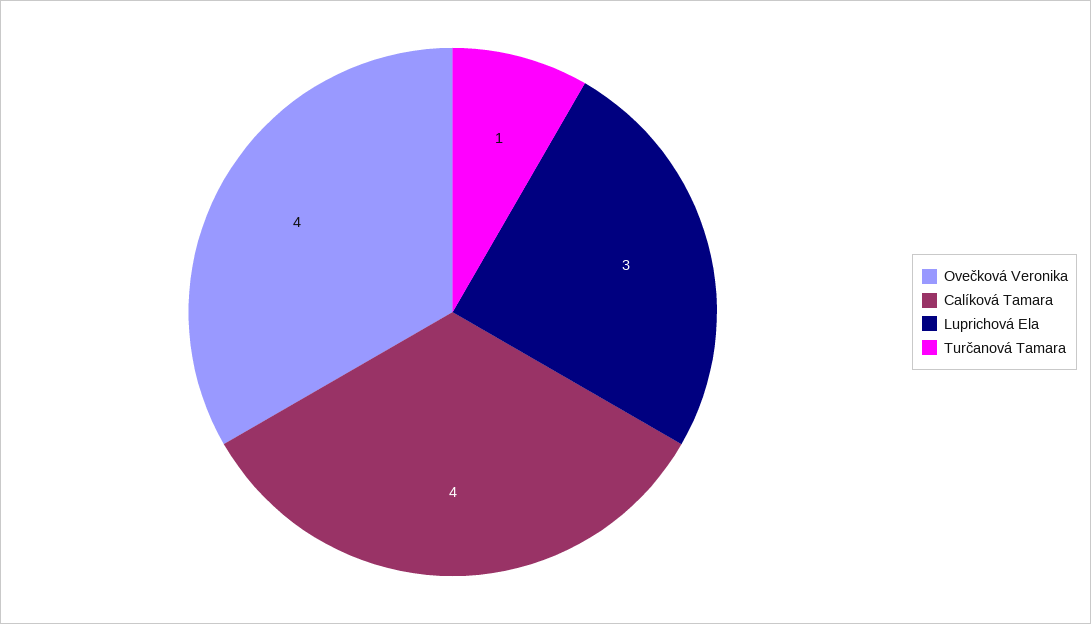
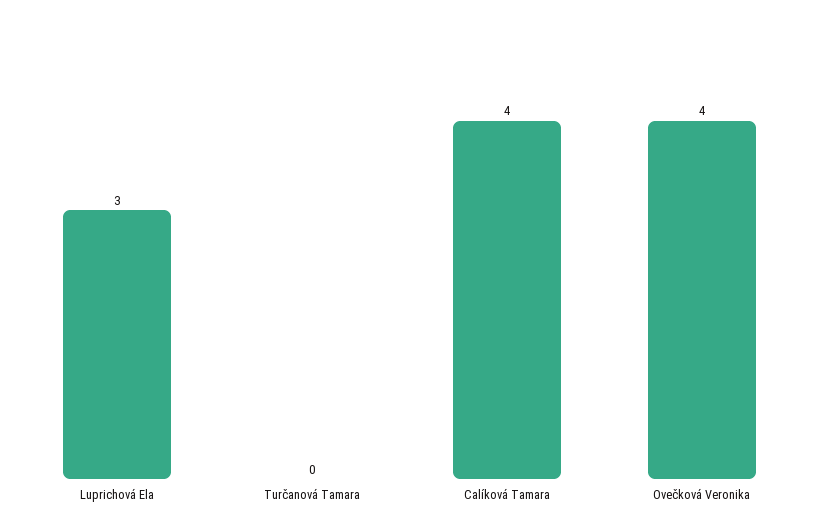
  {
    "Ovečková Veronika": 4,
    "Calíková Tamara": 4,
    "Luprichová Ela": 3,
-   "Turčanová Tamara": 1
+   "Turčanová Tamara": 0
  }

